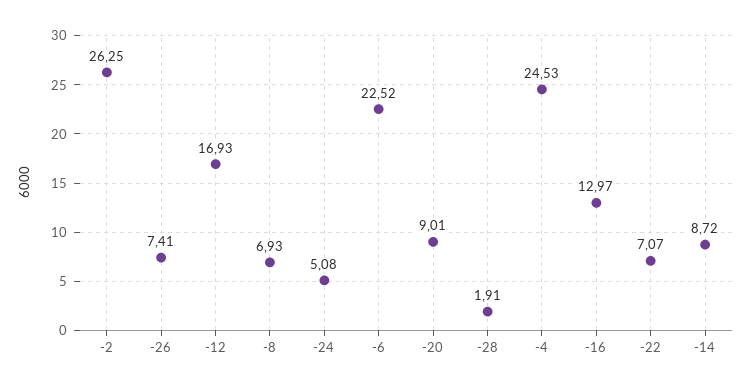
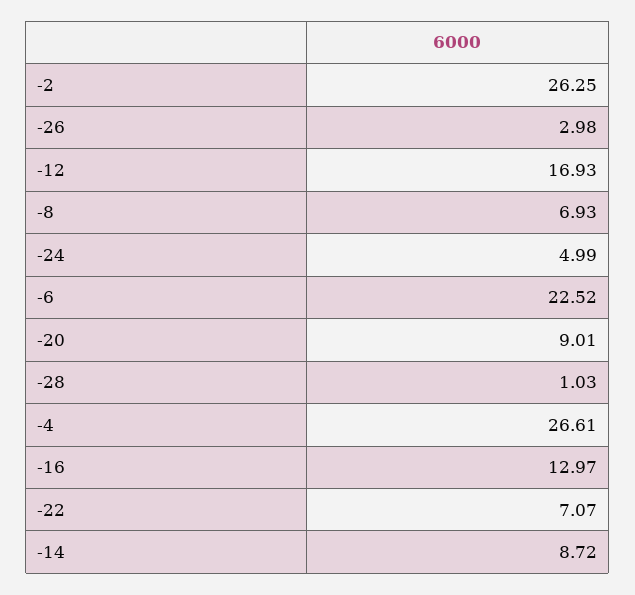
  {
    "-2": 26.25,
-   "-26": 7.41,
+   "-26": 2.98,
    "-12": 16.93,
    "-8": 6.93,
-   "-24": 5.08,
+   "-24": 4.99,
    "-6": 22.52,
    "-20": 9.01,
-   "-28": 1.91,
+   "-28": 1.03,
-   "-4": 24.53,
+   "-4": 26.61,
    "-16": 12.97,
    "-22": 7.07,
    "-14": 8.72
  }

